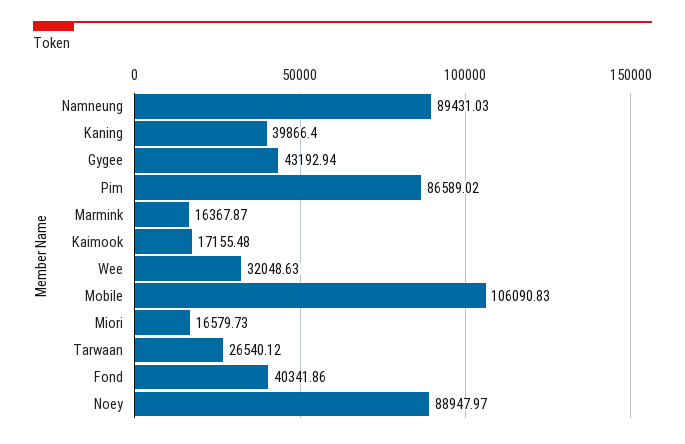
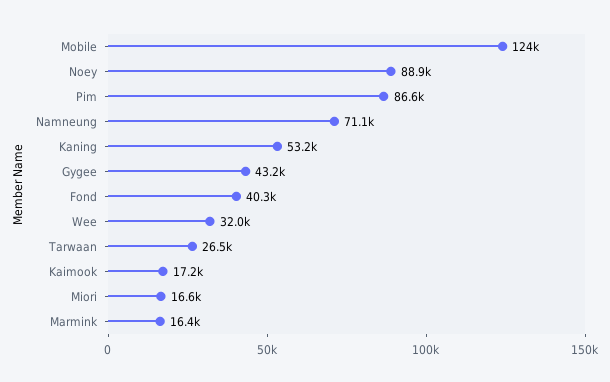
  {
-   "Namneung": 89431.03,
+   "Namneung": 71100,
-   "Kaning": 39866.4,
+   "Kaning": 53200,
    "Gygee": 43192.94,
    "Pim": 86589.02,
    "Marmink": 16367.87,
    "Kaimook": 17155.48,
    "Wee": 32048.63,
-   "Mobile": 106090.83,
+   "Mobile": 124000,
    "Miori": 16579.73,
    "Tarwaan": 26540.12,
    "Fond": 40341.86,
    "Noey": 88947.97
  }

